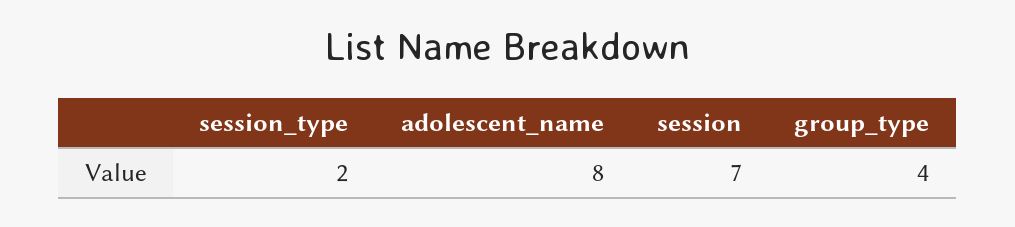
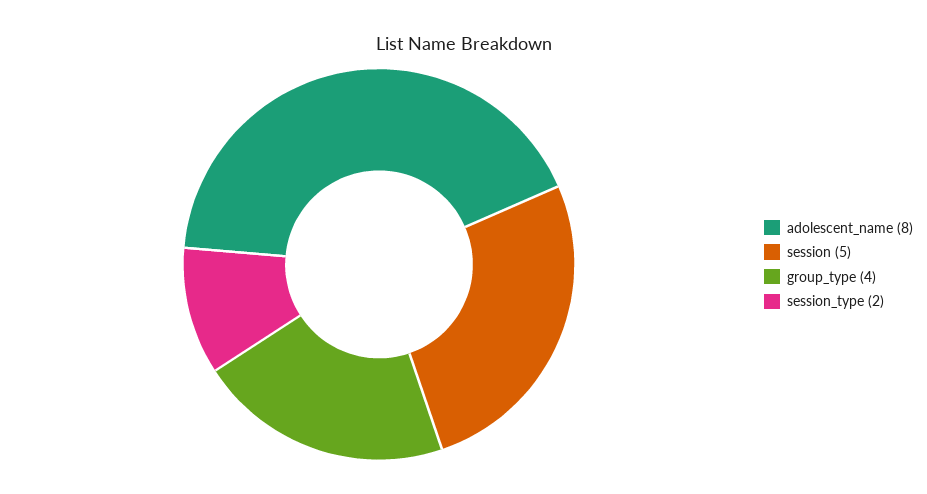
  {
    "session_type": 2,
    "adolescent_name": 8,
-   "session": 7,
+   "session": 5,
    "group_type": 4
  }

